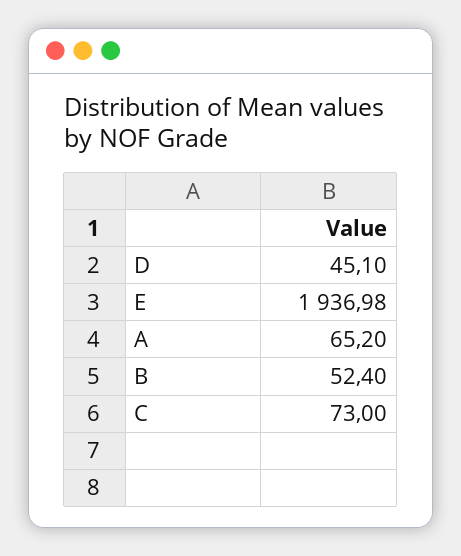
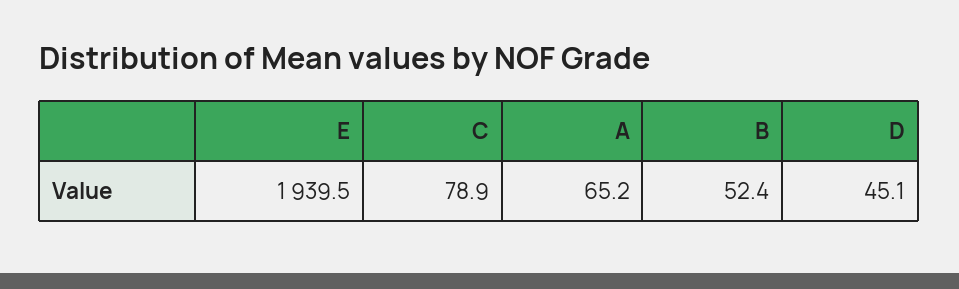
  {
    "D": 45.1,
-   "E": 1936.98,
+   "E": 1939.5,
    "A": 65.2,
    "B": 52.4,
-   "C": 73
+   "C": 78.9
  }

